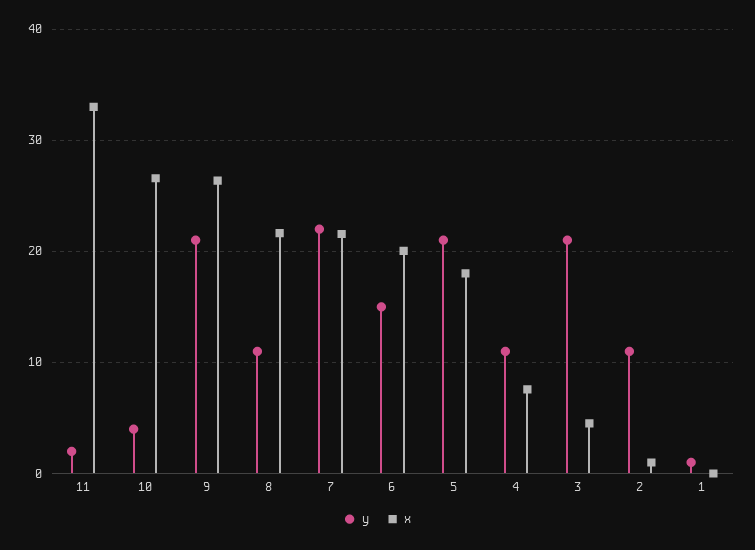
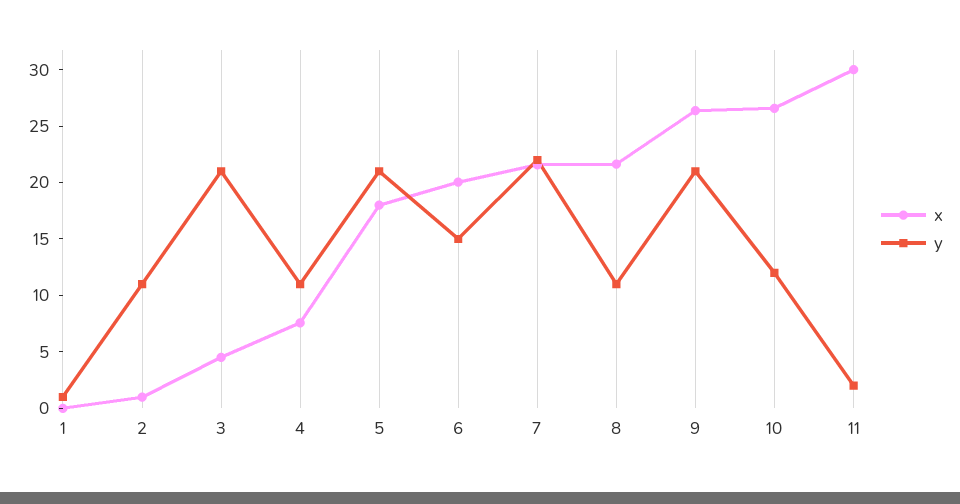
  {
    "y": {
      "11": 2,
-     "10": 4,
+     "10": 12,
      "9": 21,
      "8": 11,
      "7": 22,
      "6": 15,
      "5": 21,
      "4": 11,
      "3": 21,
      "2": 11,
      "1": 1
    },
    "x": {
-     "11": 33,
+     "11": 30,
      "10": 27,
      "9": 26,
      "8": 22,
      "7": 22,
      "6": 20,
      "5": 18,
      "4": 8,
      "3": 5,
      "2": 1,
      "1": 0
    }
  }

